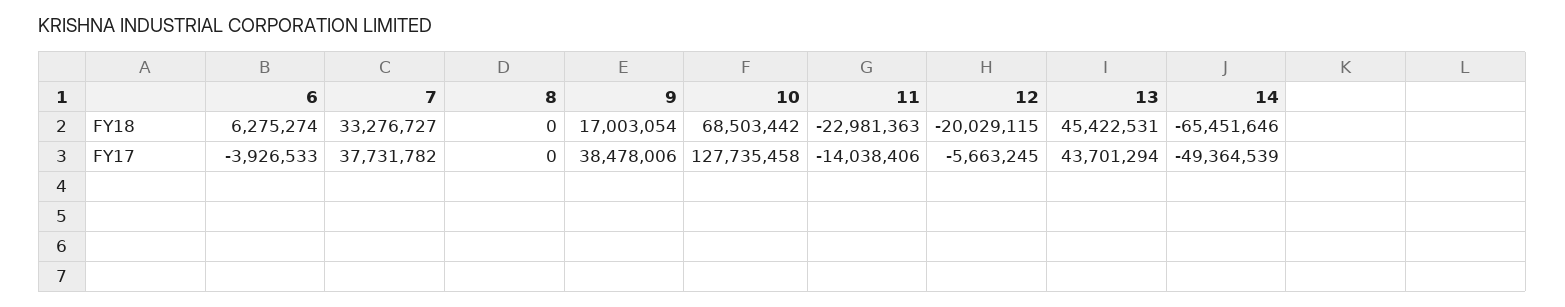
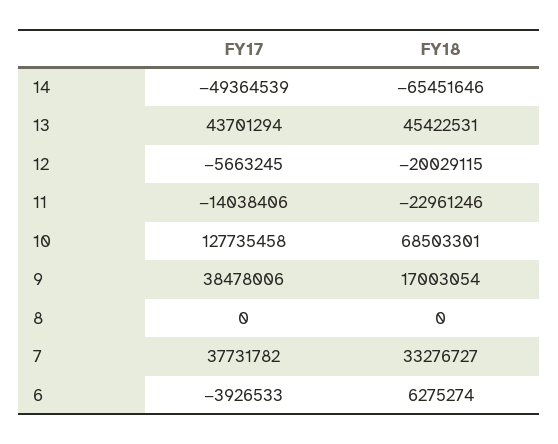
  {
    "6": {
      "FY18": 6275274,
      "FY17": -3926533
    },
    "7": {
      "FY18": 33276727,
      "FY17": 37731782
    },
    "8": {
      "FY18": 0,
      "FY17": 0
    },
    "9": {
      "FY18": 17003054,
      "FY17": 38478006
    },
    "10": {
-     "FY18": 68503442,
+     "FY18": 68503301,
      "FY17": 127735458
    },
    "11": {
-     "FY18": -22981363,
+     "FY18": -22961246,
      "FY17": -14038406
    },
    "12": {
      "FY18": -20029115,
      "FY17": -5663245
    },
    "13": {
      "FY18": 45422531,
      "FY17": 43701294
    },
    "14": {
      "FY18": -65451646,
      "FY17": -49364539
    }
  }

